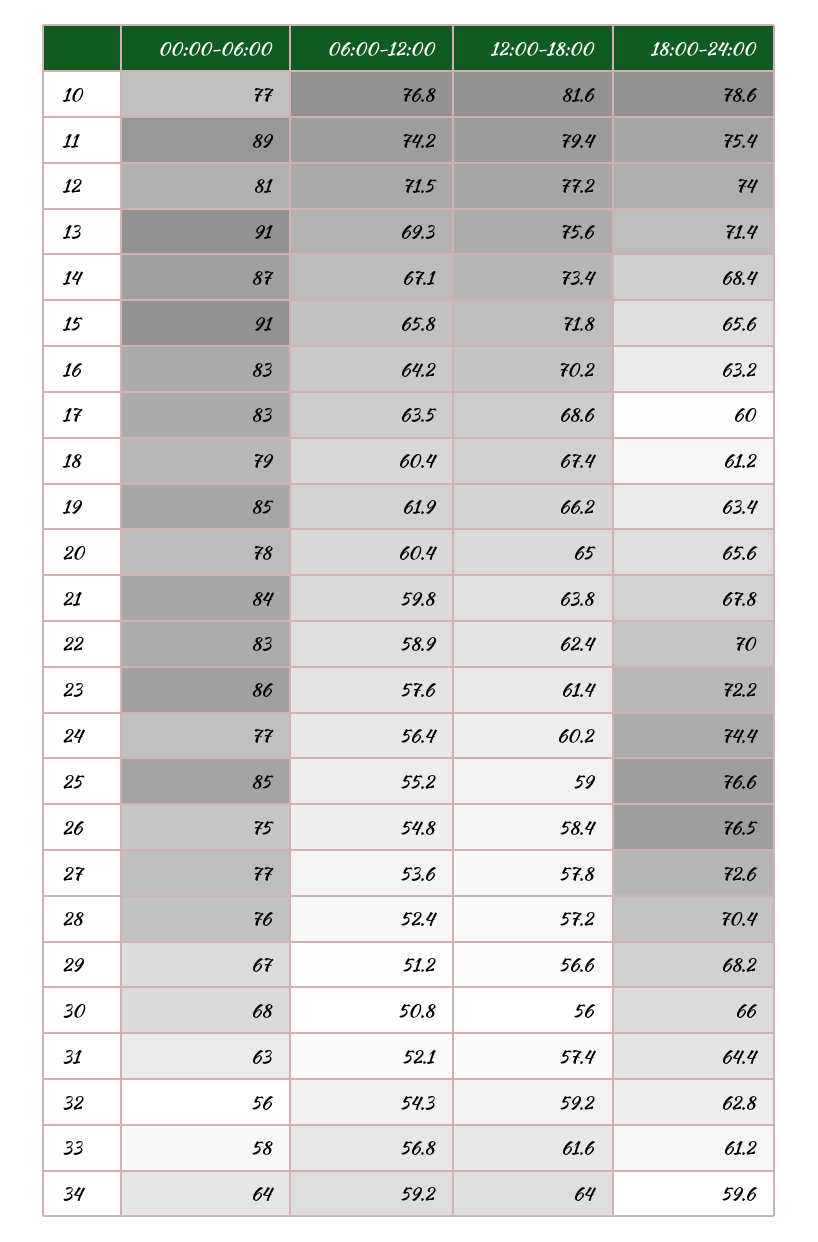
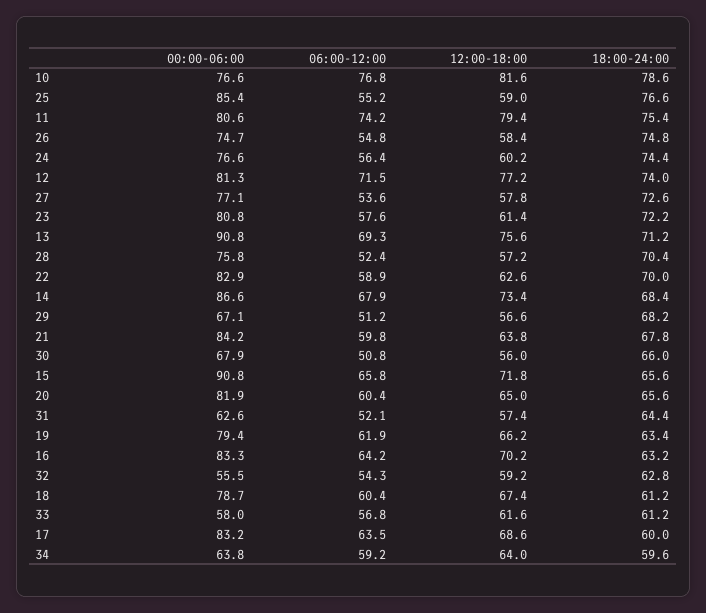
  {
    "00:00-06:00": {
      "10": 76.6,
-     "11": 89,
+     "11": 80.6,
      "12": 81.3,
      "13": 90.8,
      "14": 86.6,
      "15": 90.8,
      "16": 83.3,
      "17": 83.2,
      "18": 78.7,
-     "19": 85,
+     "19": 79.4,
-     "20": 78,
+     "20": 81.9,
      "21": 84.2,
      "22": 82.9,
-     "23": 86,
+     "23": 80.8,
      "24": 76.6,
      "25": 85.4,
      "26": 74.7,
      "27": 77.1,
      "28": 75.8,
      "29": 67.1,
      "30": 67.9,
      "31": 62.6,
      "32": 55.5,
      "33": 58,
      "34": 63.8
    },
    "06:00-12:00": {
      "10": 76.8,
      "11": 74.2,
      "12": 71.5,
      "13": 69.3,
-     "14": 67.1,
+     "14": 67.9,
      "15": 65.8,
      "16": 64.2,
      "17": 63.5,
      "18": 60.4,
      "19": 61.9,
      "20": 60.4,
      "21": 59.8,
      "22": 58.9,
      "23": 57.6,
      "24": 56.4,
      "25": 55.2,
      "26": 54.8,
      "27": 53.6,
      "28": 52.4,
      "29": 51.2,
      "30": 50.8,
      "31": 52.1,
      "32": 54.3,
      "33": 56.8,
      "34": 59.2
    },
    "12:00-18:00": {
      "10": 81.6,
      "11": 79.4,
      "12": 77.2,
      "13": 75.6,
      "14": 73.4,
      "15": 71.8,
      "16": 70.2,
      "17": 68.6,
      "18": 67.4,
      "19": 66.2,
      "20": 65,
      "21": 63.8,
-     "22": 62.4,
+     "22": 62.6,
      "23": 61.4,
      "24": 60.2,
      "25": 59,
      "26": 58.4,
      "27": 57.8,
      "28": 57.2,
      "29": 56.6,
      "30": 56,
      "31": 57.4,
      "32": 59.2,
      "33": 61.6,
      "34": 64
    },
    "18:00-24:00": {
      "10": 78.6,
      "11": 75.4,
      "12": 74,
-     "13": 71.4,
+     "13": 71.2,
      "14": 68.4,
      "15": 65.6,
      "16": 63.2,
      "17": 60,
      "18": 61.2,
      "19": 63.4,
      "20": 65.6,
      "21": 67.8,
      "22": 70,
      "23": 72.2,
      "24": 74.4,
      "25": 76.6,
-     "26": 76.5,
+     "26": 74.8,
      "27": 72.6,
      "28": 70.4,
      "29": 68.2,
      "30": 66,
      "31": 64.4,
      "32": 62.8,
      "33": 61.2,
      "34": 59.6
    }
  }

